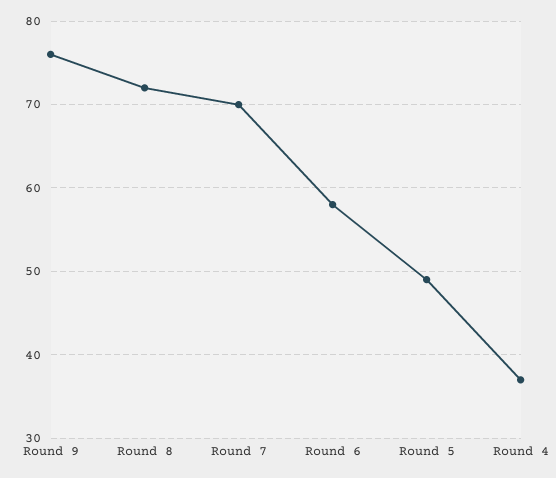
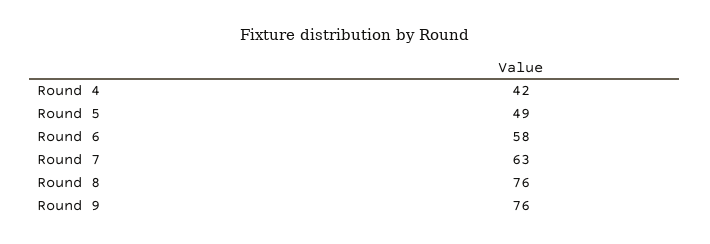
  {
    "Round 9": 76,
-   "Round 8": 72,
+   "Round 8": 76,
-   "Round 7": 70,
+   "Round 7": 63,
    "Round 6": 58,
    "Round 5": 49,
-   "Round 4": 37
+   "Round 4": 42
  }

